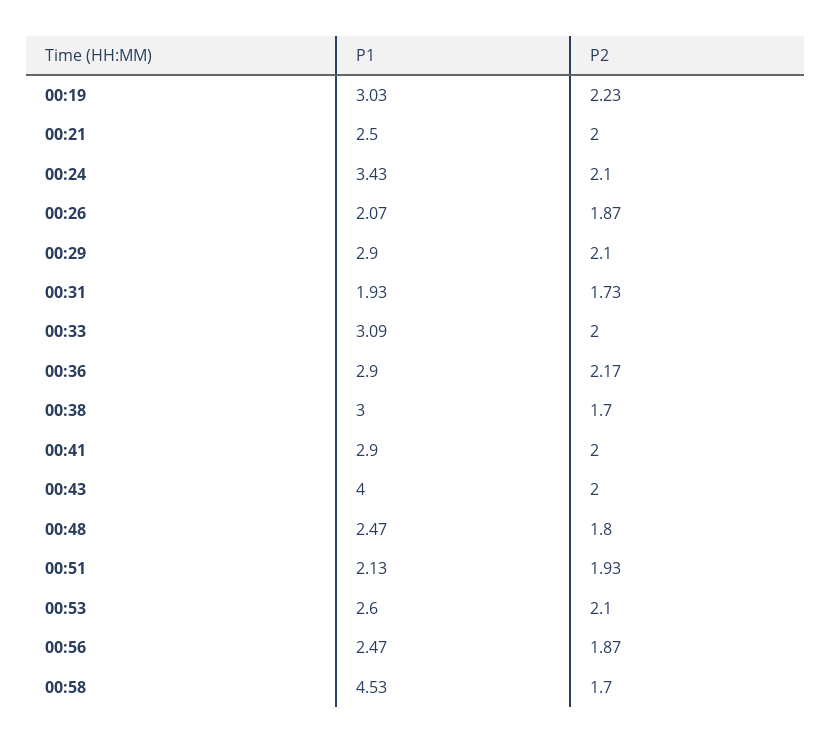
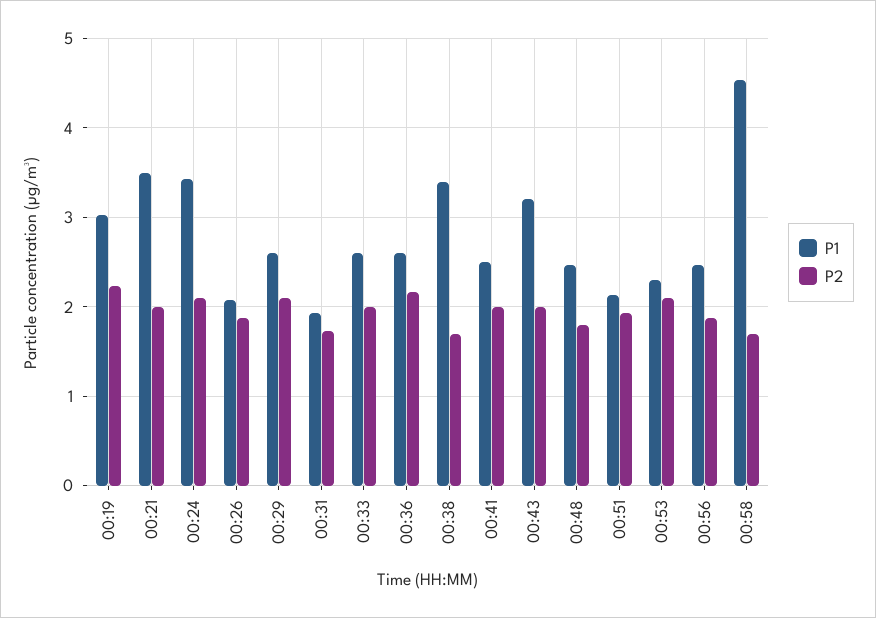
  {
    "P1": {
      "00:19": 3.03,
-     "00:21": 2.5,
+     "00:21": 3.5,
      "00:24": 3.43,
      "00:26": 2.07,
-     "00:29": 2.9,
+     "00:29": 2.6,
      "00:31": 1.93,
-     "00:33": 3.09,
+     "00:33": 2.6,
-     "00:36": 2.9,
+     "00:36": 2.6,
-     "00:38": 3,
+     "00:38": 3.4,
-     "00:41": 2.9,
+     "00:41": 2.5,
-     "00:43": 4,
+     "00:43": 3.2,
      "00:48": 2.47,
      "00:51": 2.13,
-     "00:53": 2.6,
+     "00:53": 2.3,
      "00:56": 2.47,
      "00:58": 4.53
    },
    "P2": {
      "00:19": 2.23,
      "00:21": 2,
      "00:24": 2.1,
      "00:26": 1.87,
      "00:29": 2.1,
      "00:31": 1.73,
      "00:33": 2,
      "00:36": 2.17,
      "00:38": 1.7,
      "00:41": 2,
      "00:43": 2,
      "00:48": 1.8,
      "00:51": 1.93,
      "00:53": 2.1,
      "00:56": 1.87,
      "00:58": 1.7
    }
  }

